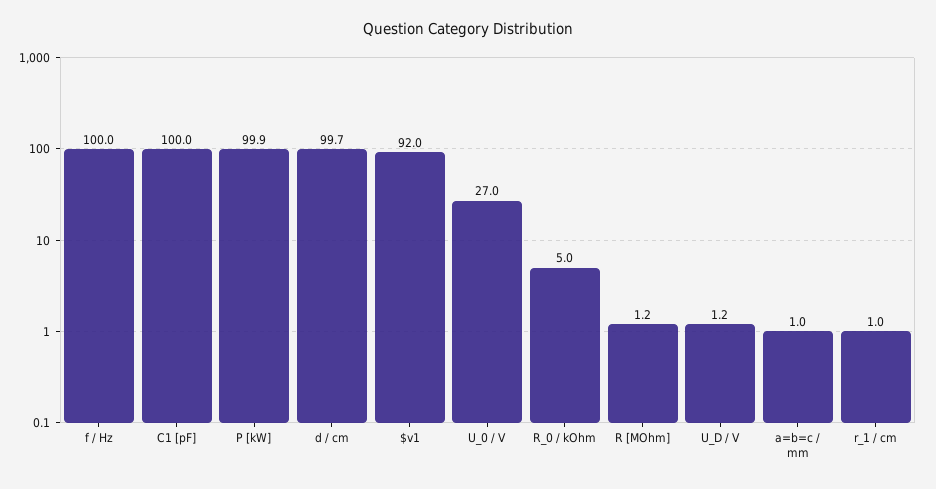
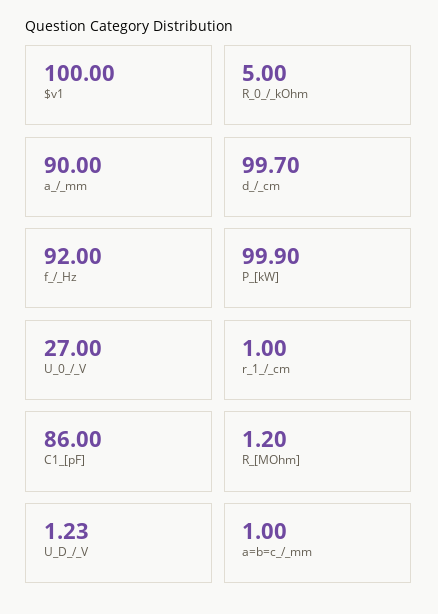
  {
-   "f / Hz": 100,
+   "f / Hz": 92,
-   "C1 [pF]": 100,
+   "C1 [pF]": 86,
    "P [kW]": 99.9,
    "d / cm": 99.7,
-   "$v1": 92,
+   "$v1": 100,
    "U_0 / V": 27,
    "R_0 / kOhm": 5,
    "R [MOhm]": 1.2,
-   "U_D / V": 1.2,
+   "U_D / V": 1.23,
    "a=b=c / mm": 1,
-   "r_1 / cm": 1
+   "r_1 / cm": 1,
+   "a_/_mm": 90
  }

